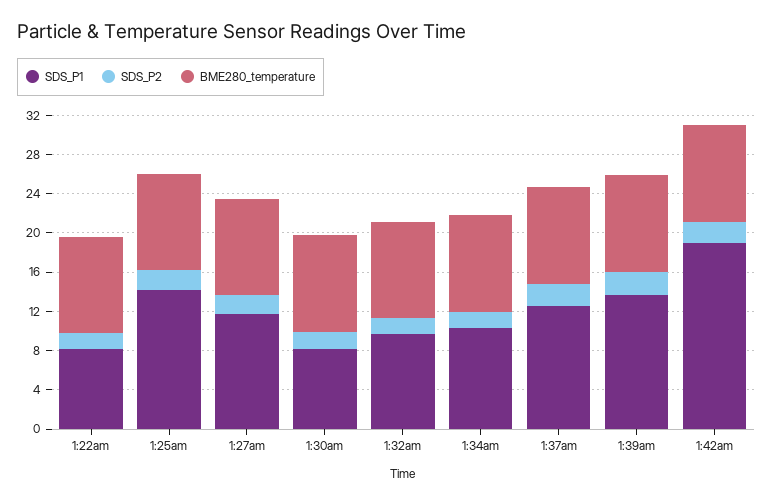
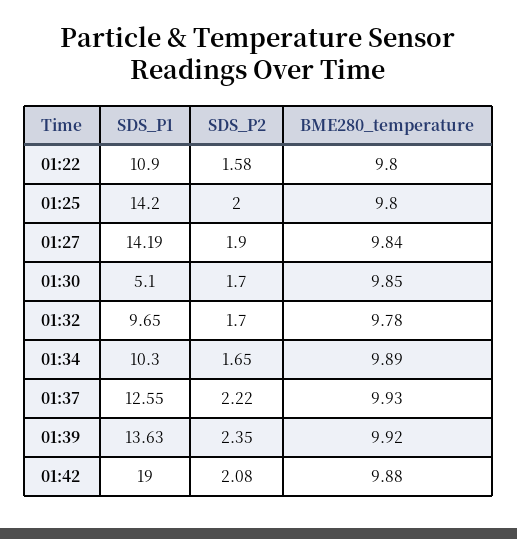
  {
    "SDS_P1": {
-     "1:22am": 8,
+     "1:22am": 10.9,
      "1:25am": 14.2,
-     "1:27am": 12,
+     "1:27am": 14.19,
-     "1:30am": 8,
+     "1:30am": 5.1,
      "1:32am": 9.65,
      "1:34am": 10.3,
      "1:37am": 12.55,
      "1:39am": 13.63,
      "1:42am": 19
    },
    "SDS_P2": {
      "1:22am": 1.58,
      "1:25am": 2,
      "1:27am": 1.9,
      "1:30am": 1.7,
      "1:32am": 1.7,
      "1:34am": 1.65,
      "1:37am": 2.22,
      "1:39am": 2.35,
      "1:42am": 2.08
    },
    "BME280_temperature": {
      "1:22am": 9.8,
      "1:25am": 9.8,
      "1:27am": 9.84,
      "1:30am": 9.85,
      "1:32am": 9.78,
      "1:34am": 9.89,
      "1:37am": 9.93,
      "1:39am": 9.92,
      "1:42am": 9.88
    }
  }

